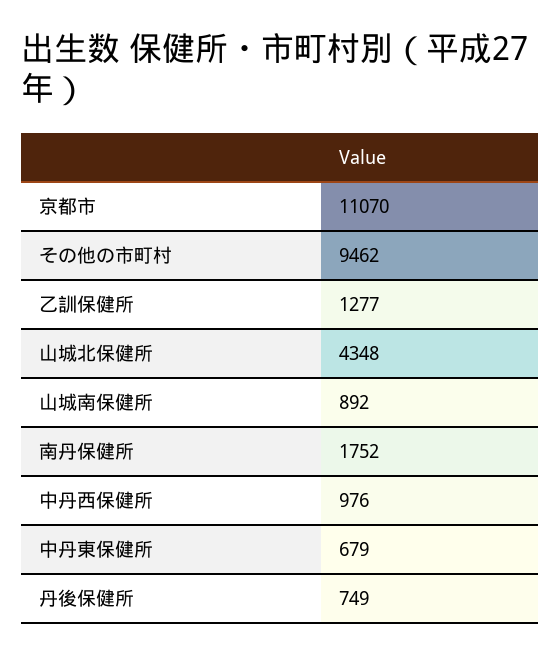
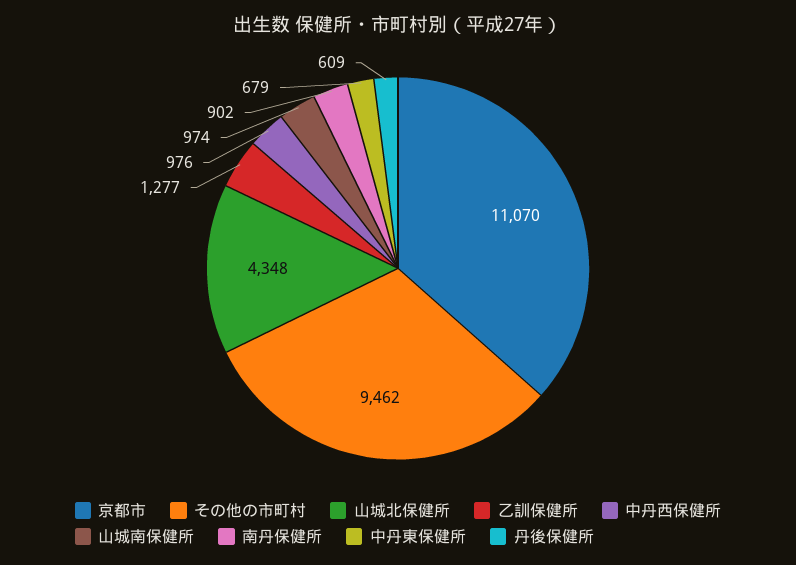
  {
    "京都市": 11070,
    "その他の市町村": 9462,
    "乙訓保健所": 1277,
    "山城北保健所": 4348,
-   "山城南保健所": 892,
+   "山城南保健所": 974,
-   "南丹保健所": 1752,
+   "南丹保健所": 902,
    "中丹西保健所": 976,
    "中丹東保健所": 679,
-   "丹後保健所": 749
+   "丹後保健所": 609
  }

